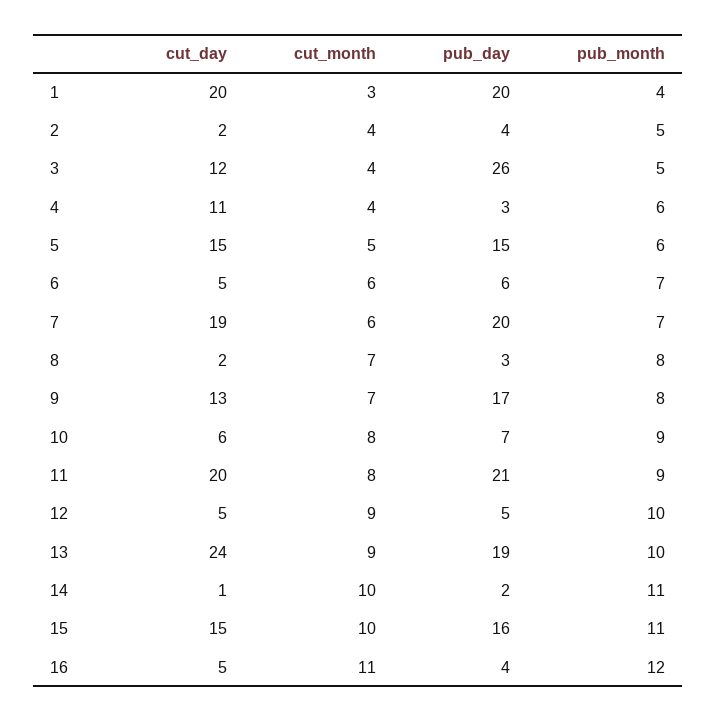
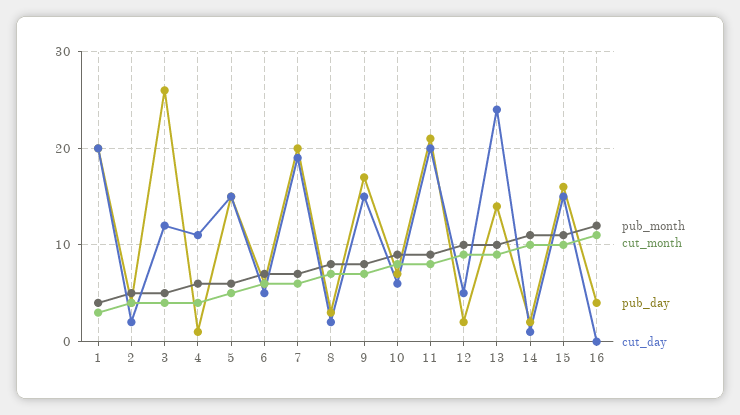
  {
    "cut_day": {
      "1": 20,
      "2": 2,
      "3": 12,
      "4": 11,
      "5": 15,
      "6": 5,
      "7": 19,
      "8": 2,
-     "9": 13,
+     "9": 15,
      "10": 6,
      "11": 20,
      "12": 5,
      "13": 24,
      "14": 1,
      "15": 15,
-     "16": 5
+     "16": 0
    },
    "cut_month": {
      "1": 3,
      "2": 4,
      "3": 4,
      "4": 4,
      "5": 5,
      "6": 6,
      "7": 6,
      "8": 7,
      "9": 7,
      "10": 8,
      "11": 8,
      "12": 9,
      "13": 9,
      "14": 10,
      "15": 10,
      "16": 11
    },
    "pub_day": {
      "1": 20,
      "2": 4,
      "3": 26,
-     "4": 3,
+     "4": 1,
      "5": 15,
      "6": 6,
      "7": 20,
      "8": 3,
      "9": 17,
      "10": 7,
      "11": 21,
-     "12": 5,
+     "12": 2,
-     "13": 19,
+     "13": 14,
      "14": 2,
      "15": 16,
      "16": 4
    },
    "pub_month": {
      "1": 4,
      "2": 5,
      "3": 5,
      "4": 6,
      "5": 6,
      "6": 7,
      "7": 7,
      "8": 8,
      "9": 8,
      "10": 9,
      "11": 9,
      "12": 10,
      "13": 10,
      "14": 11,
      "15": 11,
      "16": 12
    }
  }

